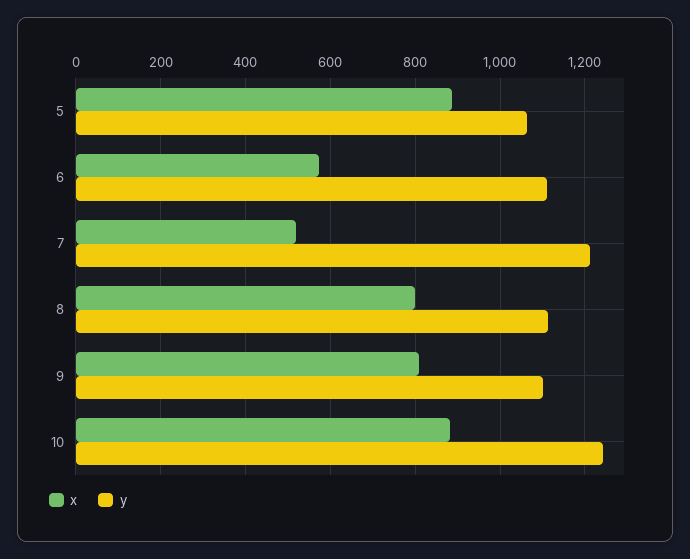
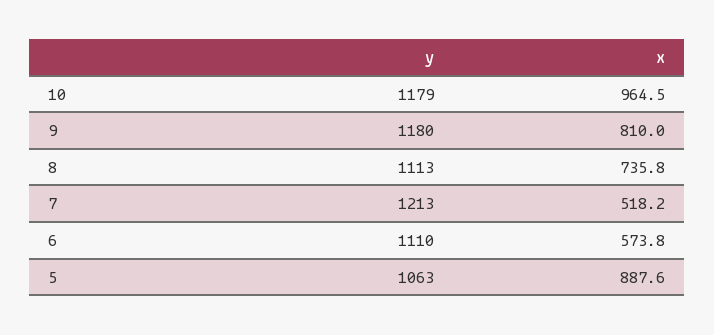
  {
    "x": {
      "5": 887.6,
      "6": 573.8,
      "7": 518.2,
-     "8": 800,
+     "8": 735.8,
      "9": 810,
-     "10": 880
+     "10": 964.5
    },
    "y": {
      "5": 1063,
      "6": 1110,
      "7": 1213,
      "8": 1113,
-     "9": 1100,
+     "9": 1180,
-     "10": 1240
+     "10": 1179
    }
  }

